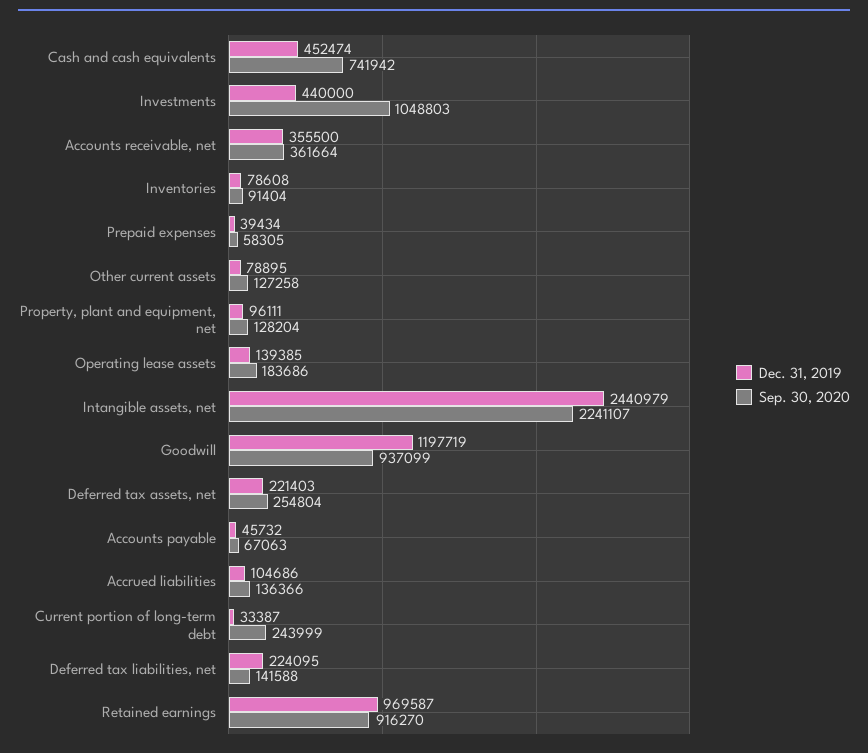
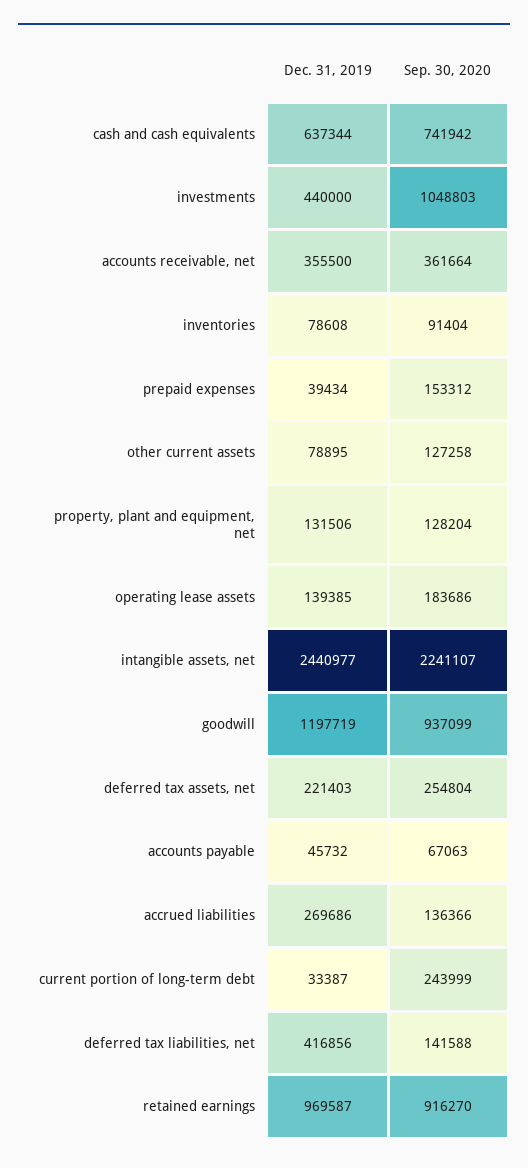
  {
    "Dec. 31, 2019": {
-     "Cash and cash equivalents": 452474,
+     "Cash and cash equivalents": 637344,
      "Investments": 440000,
      "Accounts receivable, net": 355500,
      "Inventories": 78608,
      "Prepaid expenses": 39434,
      "Other current assets": 78895,
-     "Property, plant and equipment, net": 96111,
+     "Property, plant and equipment, net": 131506,
      "Operating lease assets": 139385,
-     "Intangible assets, net": 2440979,
+     "Intangible assets, net": 2440977,
      "Goodwill": 1197719,
      "Deferred tax assets, net": 221403,
      "Accounts payable": 45732,
-     "Accrued liabilities": 104686,
+     "Accrued liabilities": 269686,
      "Current portion of long-term debt": 33387,
-     "Deferred tax liabilities, net": 224095,
+     "Deferred tax liabilities, net": 416856,
      "Retained earnings": 969587
    },
    "Sep. 30, 2020": {
      "Cash and cash equivalents": 741942,
      "Investments": 1048803,
      "Accounts receivable, net": 361664,
      "Inventories": 91404,
-     "Prepaid expenses": 58305,
+     "Prepaid expenses": 153312,
      "Other current assets": 127258,
      "Property, plant and equipment, net": 128204,
      "Operating lease assets": 183686,
      "Intangible assets, net": 2241107,
      "Goodwill": 937099,
      "Deferred tax assets, net": 254804,
      "Accounts payable": 67063,
      "Accrued liabilities": 136366,
      "Current portion of long-term debt": 243999,
      "Deferred tax liabilities, net": 141588,
      "Retained earnings": 916270
    }
  }

